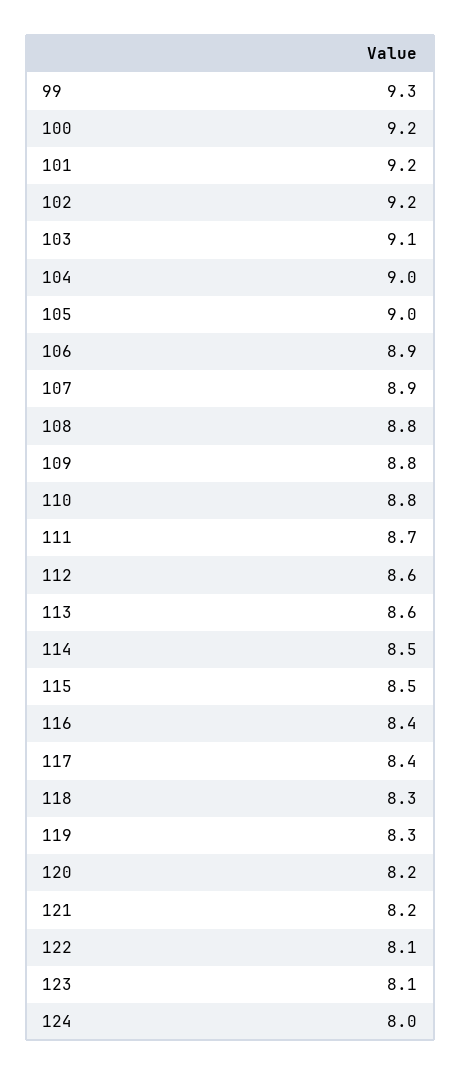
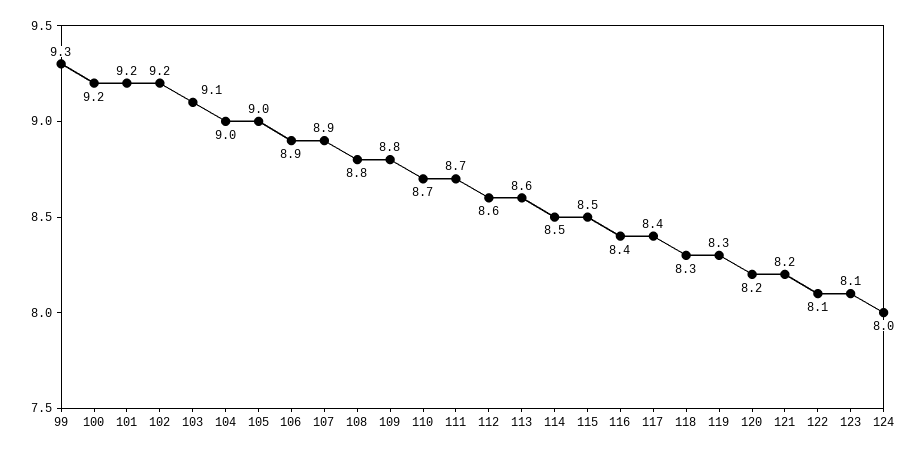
  {
    "99": 9.3,
    "100": 9.2,
    "101": 9.2,
    "102": 9.2,
    "103": 9.1,
    "104": 9,
    "105": 9,
    "106": 8.9,
    "107": 8.9,
    "108": 8.8,
    "109": 8.8,
-   "110": 8.8,
+   "110": 8.7,
    "111": 8.7,
    "112": 8.6,
    "113": 8.6,
    "114": 8.5,
    "115": 8.5,
    "116": 8.4,
    "117": 8.4,
    "118": 8.3,
    "119": 8.3,
    "120": 8.2,
    "121": 8.2,
    "122": 8.1,
    "123": 8.1,
    "124": 8
  }

